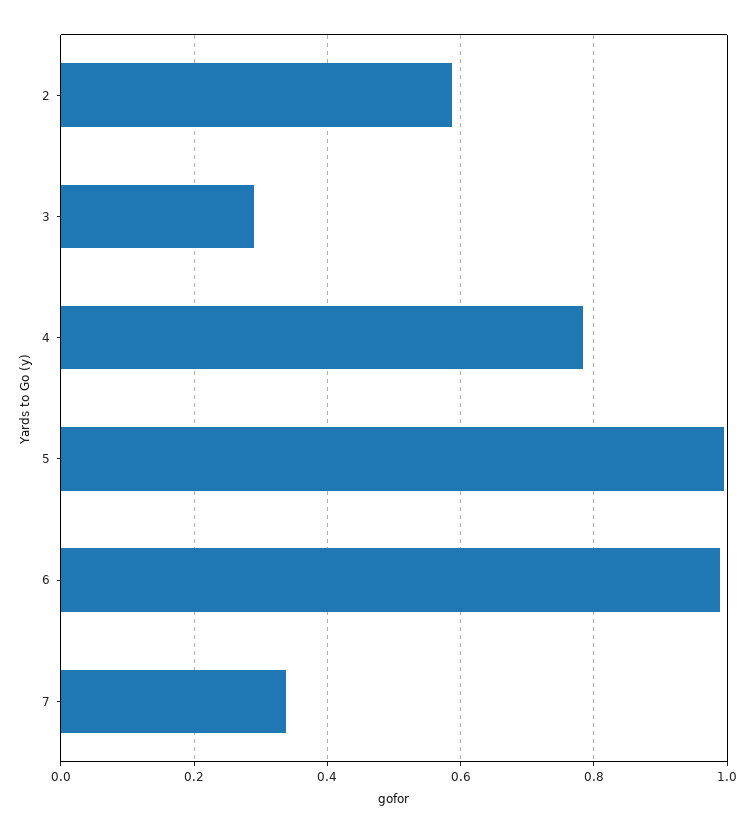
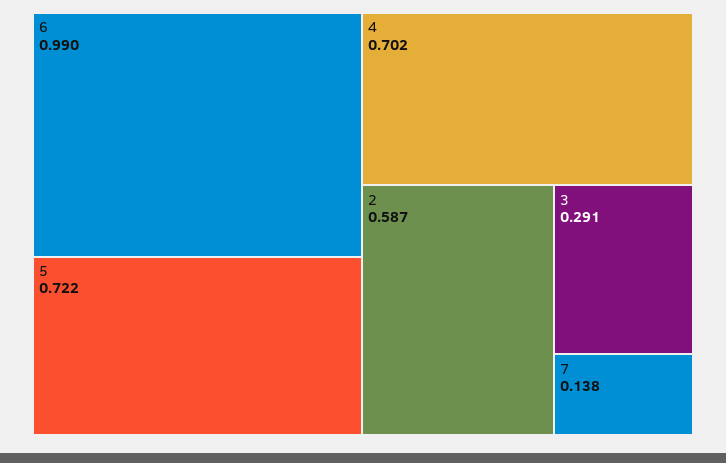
  {
    "2": 0.587,
    "3": 0.291,
-   "4": 0.78,
+   "4": 0.702,
-   "5": 1,
+   "5": 0.722,
    "6": 0.99,
-   "7": 0.34
+   "7": 0.138
  }

